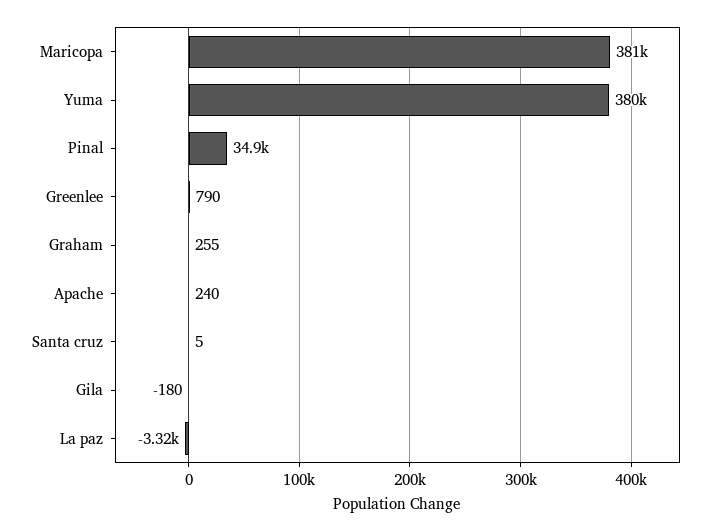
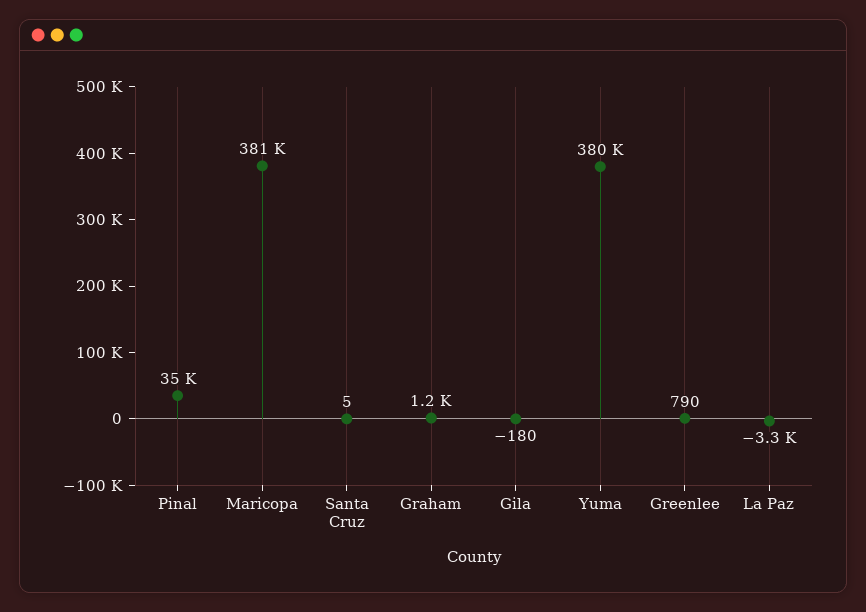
  {
    "Maricopa": 381000,
    "Yuma": 380000,
    "Pinal": 34900,
    "Greenlee": 790,
-   "Graham": 255,
+   "Graham": 1200,
-   "Apache": 240,
    "Santa cruz": 5,
    "Gila": -180,
    "La paz": -3320
  }

